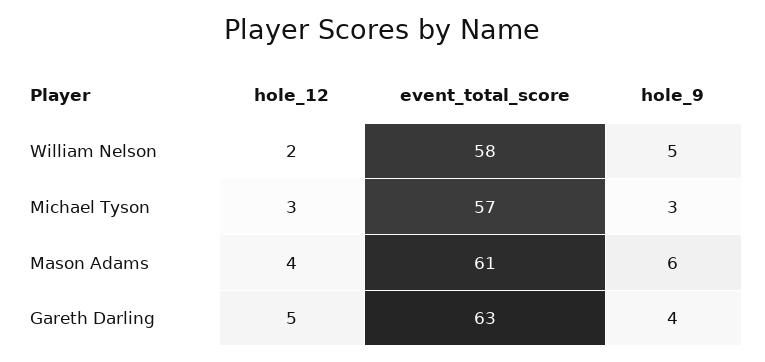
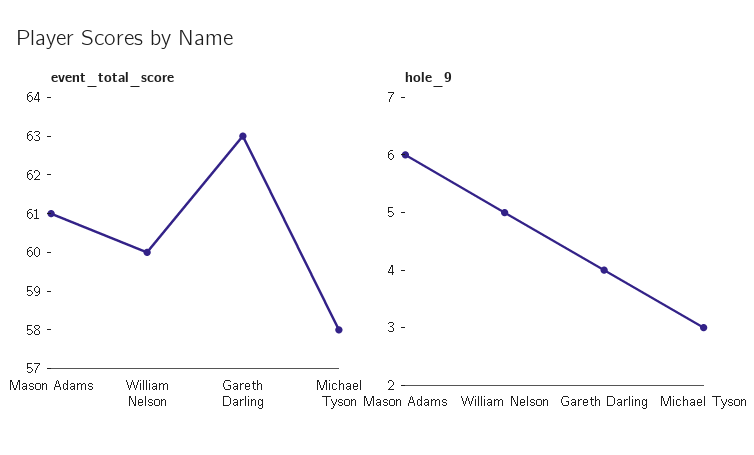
  {
-   "hole_12": {
-     "William Nelson": 2,
-     "Michael Tyson": 3,
-     "Mason Adams": 4,
-     "Gareth Darling": 5
-   },
    "event_total_score": {
-     "William Nelson": 58,
+     "William Nelson": 60,
-     "Michael Tyson": 57,
+     "Michael Tyson": 58,
      "Mason Adams": 61,
      "Gareth Darling": 63
    },
    "hole_9": {
      "William Nelson": 5,
      "Michael Tyson": 3,
      "Mason Adams": 6,
      "Gareth Darling": 4
    }
  }

